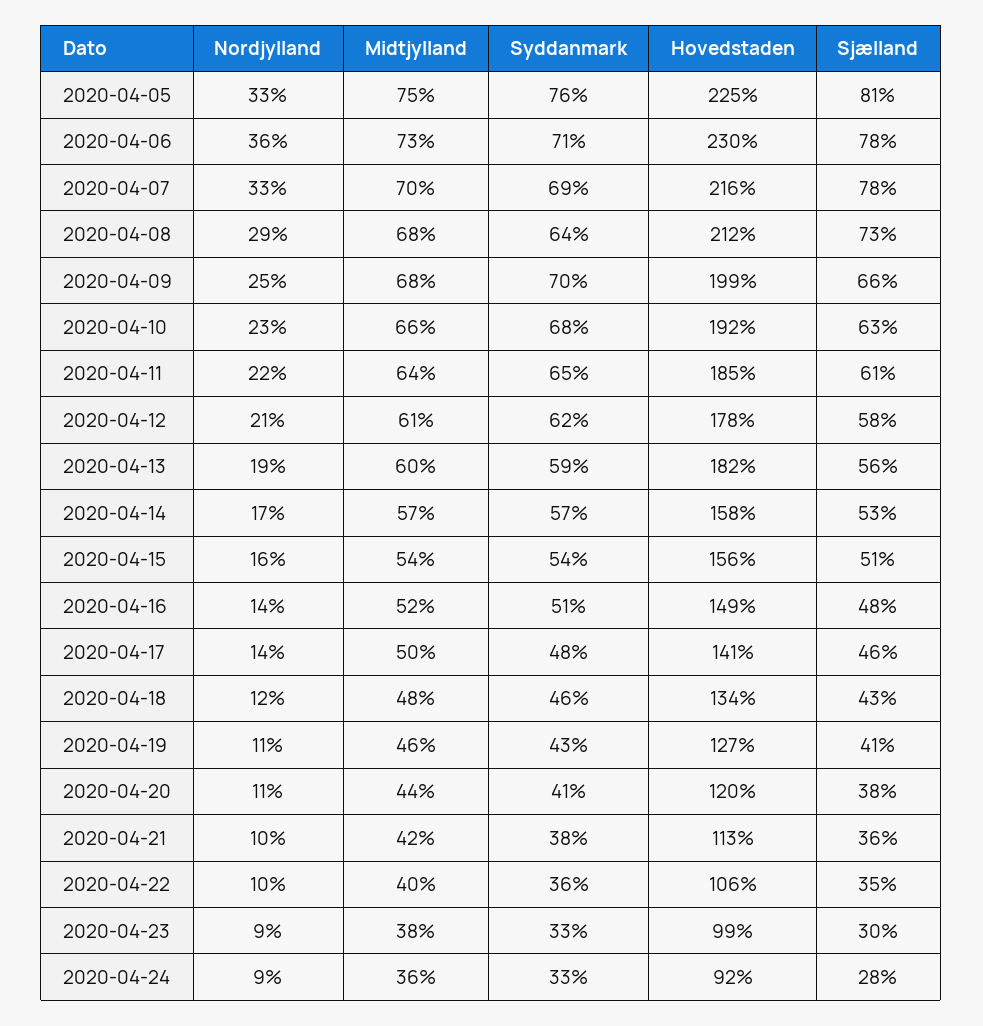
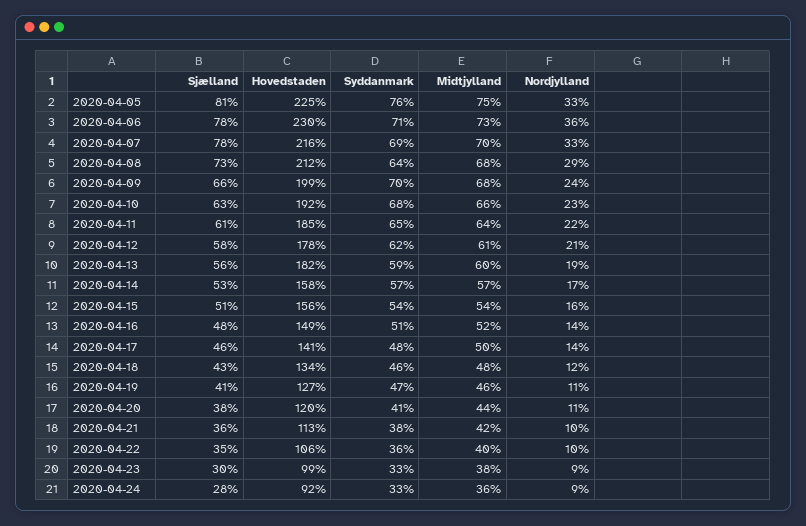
  {
    "Nordjylland": {
      "2020-04-05": 33,
      "2020-04-06": 36,
      "2020-04-07": 33,
      "2020-04-08": 29,
-     "2020-04-09": 25,
+     "2020-04-09": 24,
      "2020-04-10": 23,
      "2020-04-11": 22,
      "2020-04-12": 21,
      "2020-04-13": 19,
      "2020-04-14": 17,
      "2020-04-15": 16,
      "2020-04-16": 14,
      "2020-04-17": 14,
      "2020-04-18": 12,
      "2020-04-19": 11,
      "2020-04-20": 11,
      "2020-04-21": 10,
      "2020-04-22": 10,
      "2020-04-23": 9,
      "2020-04-24": 9
    },
    "Midtjylland": {
      "2020-04-05": 75,
      "2020-04-06": 73,
      "2020-04-07": 70,
      "2020-04-08": 68,
      "2020-04-09": 68,
      "2020-04-10": 66,
      "2020-04-11": 64,
      "2020-04-12": 61,
      "2020-04-13": 60,
      "2020-04-14": 57,
      "2020-04-15": 54,
      "2020-04-16": 52,
      "2020-04-17": 50,
      "2020-04-18": 48,
      "2020-04-19": 46,
      "2020-04-20": 44,
      "2020-04-21": 42,
      "2020-04-22": 40,
      "2020-04-23": 38,
      "2020-04-24": 36
    },
    "Syddanmark": {
      "2020-04-05": 76,
      "2020-04-06": 71,
      "2020-04-07": 69,
      "2020-04-08": 64,
      "2020-04-09": 70,
      "2020-04-10": 68,
      "2020-04-11": 65,
      "2020-04-12": 62,
      "2020-04-13": 59,
      "2020-04-14": 57,
      "2020-04-15": 54,
      "2020-04-16": 51,
      "2020-04-17": 48,
      "2020-04-18": 46,
-     "2020-04-19": 43,
+     "2020-04-19": 47,
      "2020-04-20": 41,
      "2020-04-21": 38,
      "2020-04-22": 36,
      "2020-04-23": 33,
      "2020-04-24": 33
    },
    "Hovedstaden": {
      "2020-04-05": 225,
      "2020-04-06": 230,
      "2020-04-07": 216,
      "2020-04-08": 212,
      "2020-04-09": 199,
      "2020-04-10": 192,
      "2020-04-11": 185,
      "2020-04-12": 178,
      "2020-04-13": 182,
      "2020-04-14": 158,
      "2020-04-15": 156,
      "2020-04-16": 149,
      "2020-04-17": 141,
      "2020-04-18": 134,
      "2020-04-19": 127,
      "2020-04-20": 120,
      "2020-04-21": 113,
      "2020-04-22": 106,
      "2020-04-23": 99,
      "2020-04-24": 92
    },
    "Sjælland": {
      "2020-04-05": 81,
      "2020-04-06": 78,
      "2020-04-07": 78,
      "2020-04-08": 73,
      "2020-04-09": 66,
      "2020-04-10": 63,
      "2020-04-11": 61,
      "2020-04-12": 58,
      "2020-04-13": 56,
      "2020-04-14": 53,
      "2020-04-15": 51,
      "2020-04-16": 48,
      "2020-04-17": 46,
      "2020-04-18": 43,
      "2020-04-19": 41,
      "2020-04-20": 38,
      "2020-04-21": 36,
      "2020-04-22": 35,
      "2020-04-23": 30,
      "2020-04-24": 28
    }
  }

